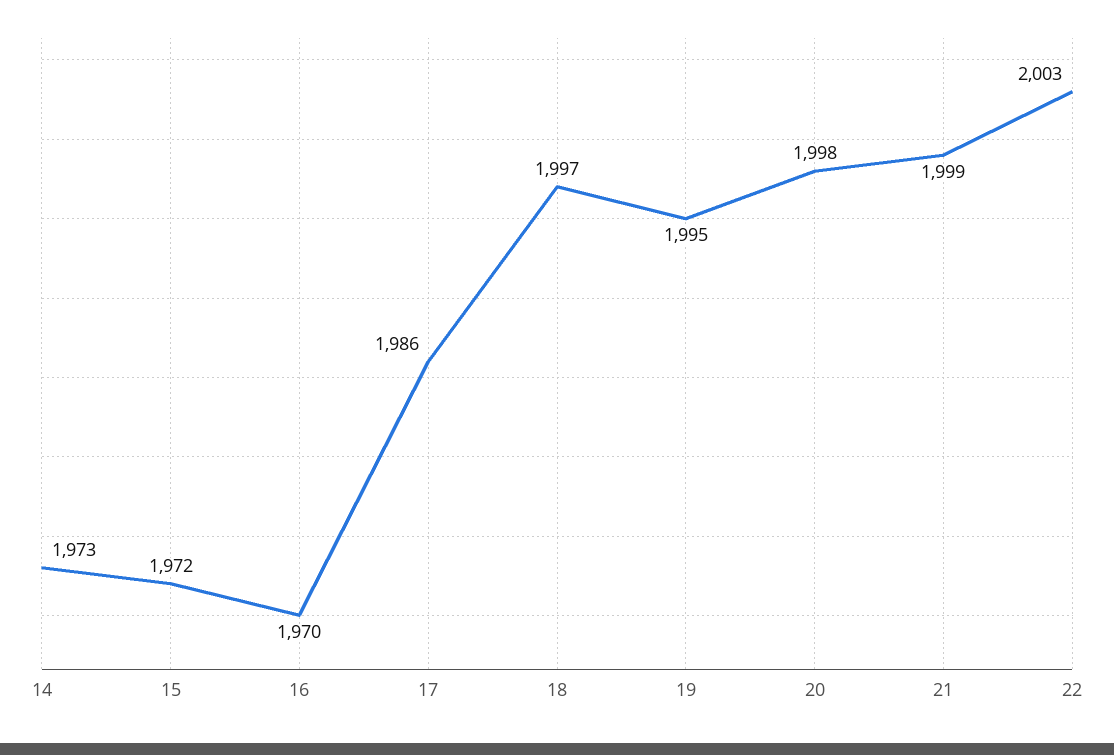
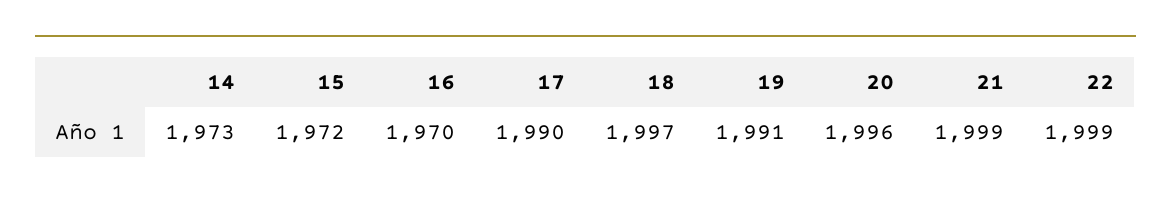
  {
    "14": 1973,
    "15": 1972,
    "16": 1970,
-   "17": 1986,
+   "17": 1990,
    "18": 1997,
-   "19": 1995,
+   "19": 1991,
-   "20": 1998,
+   "20": 1996,
    "21": 1999,
-   "22": 2003
+   "22": 1999
  }

